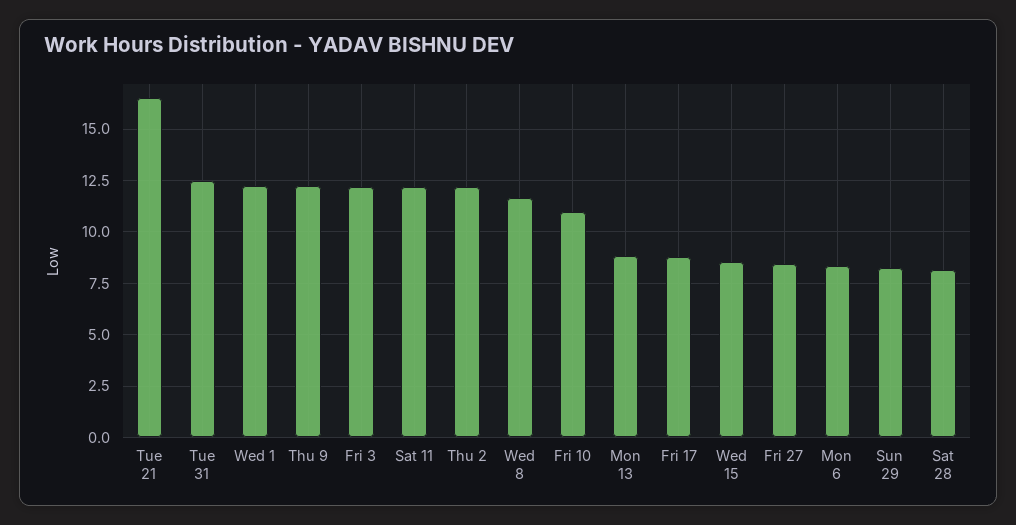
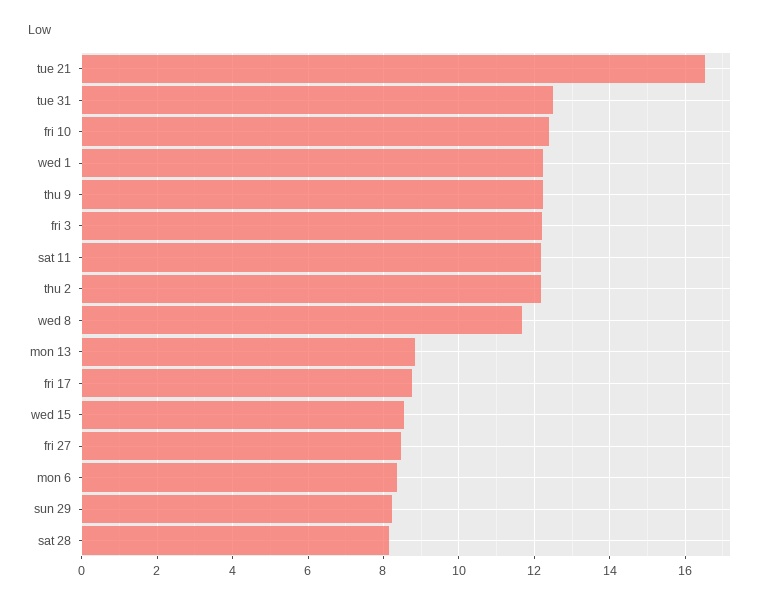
  {
    "Tue 21": 16.6,
    "Tue 31": 12.4,
    "Wed 1": 12.2,
    "Thu 9": 12.2,
    "Fri 3": 12.2,
    "Sat 11": 12.2,
    "Thu 2": 12.2,
    "Wed 8": 11.6,
-   "Fri 10": 11,
+   "Fri 10": 12.4,
    "Mon 13": 8.8,
    "Fri 17": 8.8,
    "Wed 15": 8.6,
    "Fri 27": 8.4,
    "Mon 6": 8.4,
    "Sun 29": 8.2,
    "Sat 28": 8.2
  }

